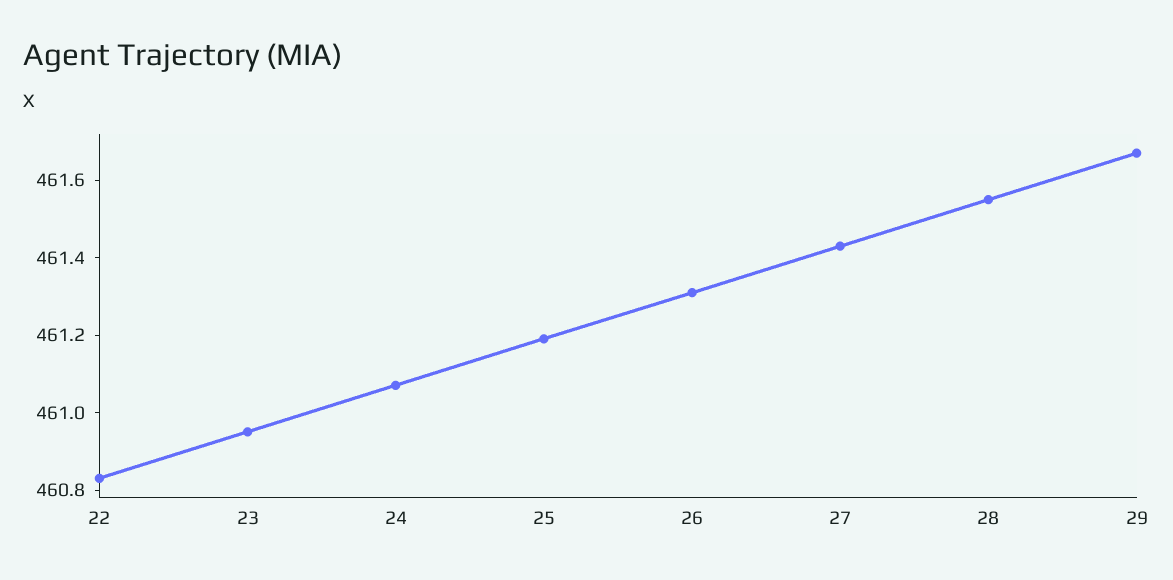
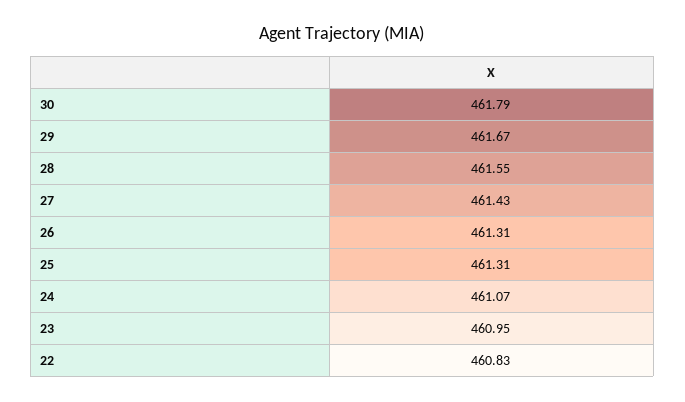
  {
    "22": 460.83,
    "23": 460.95,
    "24": 461.07,
-   "25": 461.2,
+   "25": 461.31,
    "26": 461.31,
    "27": 461.43,
    "28": 461.55,
-   "29": 461.67
+   "29": 461.67,
+   "30": 461.79
  }

